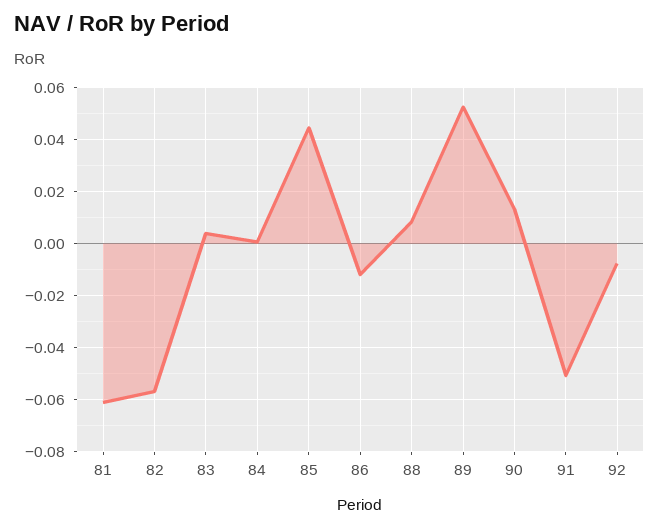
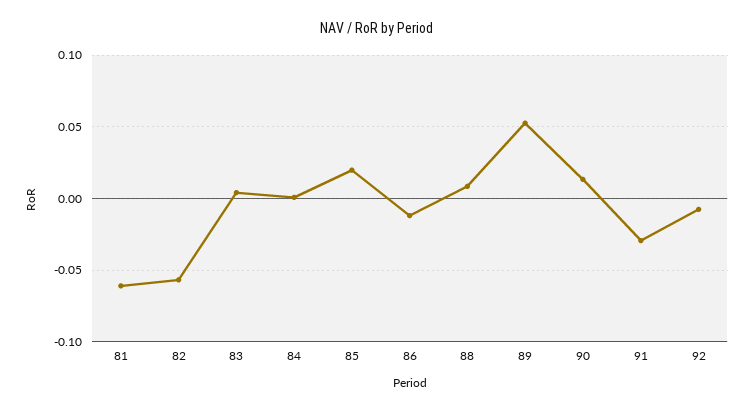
  {
    "81": -0.06,
    "82": -0.0575,
    "83": 0.005,
    "84": 0,
-   "85": 0.045,
+   "85": 0.02,
    "86": -0.0125,
    "88": 0.0075,
    "89": 0.0525,
    "90": 0.0125,
-   "91": -0.05,
+   "91": -0.03,
    "92": -0.0075
  }

